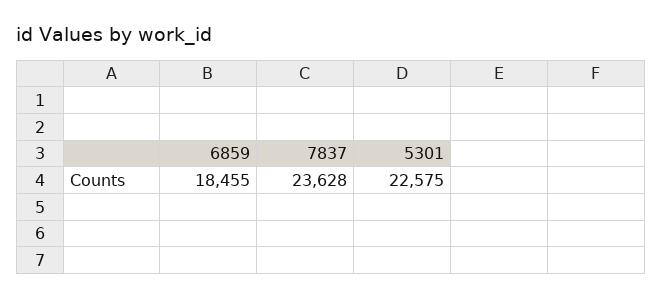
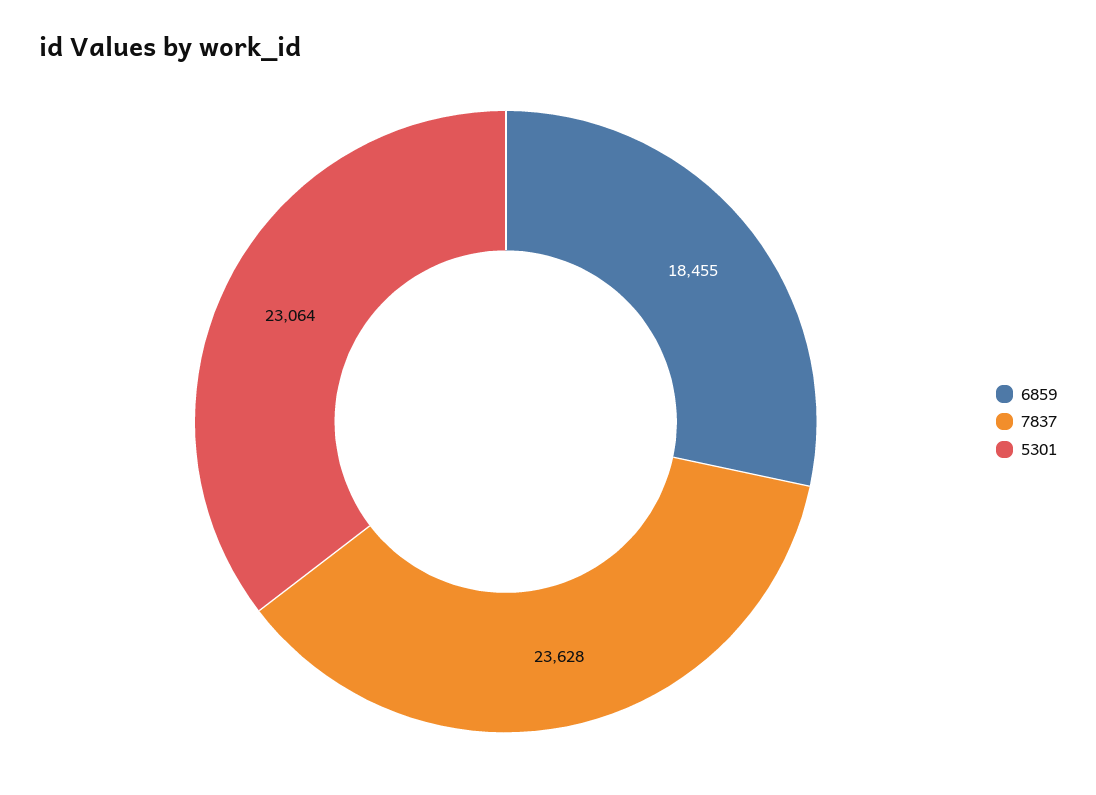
  {
    "6859": 18455,
    "7837": 23628,
-   "5301": 22575
+   "5301": 23064
  }

